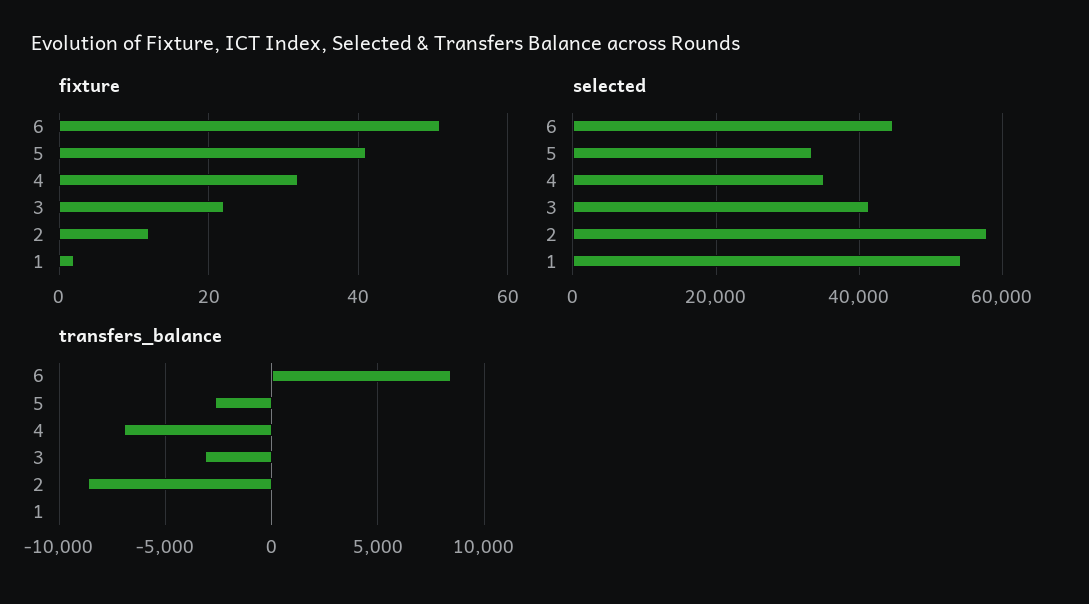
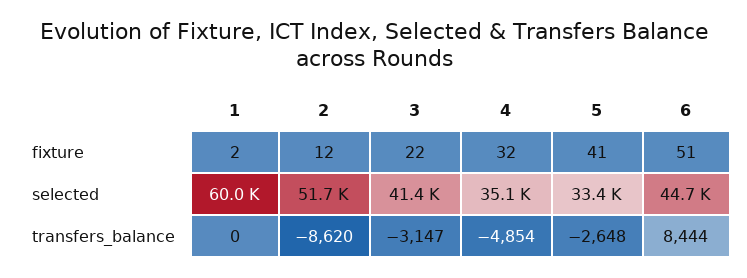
  {
    "fixture": {
      "6": 51,
      "5": 41,
      "4": 32,
      "3": 22,
      "2": 12,
      "1": 2
    },
    "selected": {
      "6": 44700,
      "5": 33400,
      "4": 35100,
      "3": 41400,
-     "2": 58000,
+     "2": 51700,
-     "1": 54000
+     "1": 60000
    },
    "transfers_balance": {
      "6": 8444,
      "5": -2648,
-     "4": -7000,
+     "4": -4854,
      "3": -3147,
      "2": -8620,
      "1": 0
    }
  }

